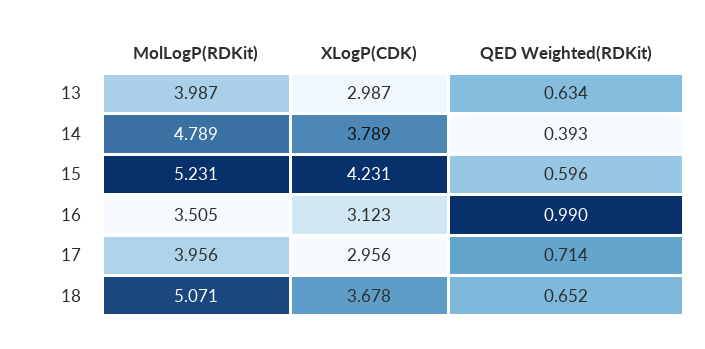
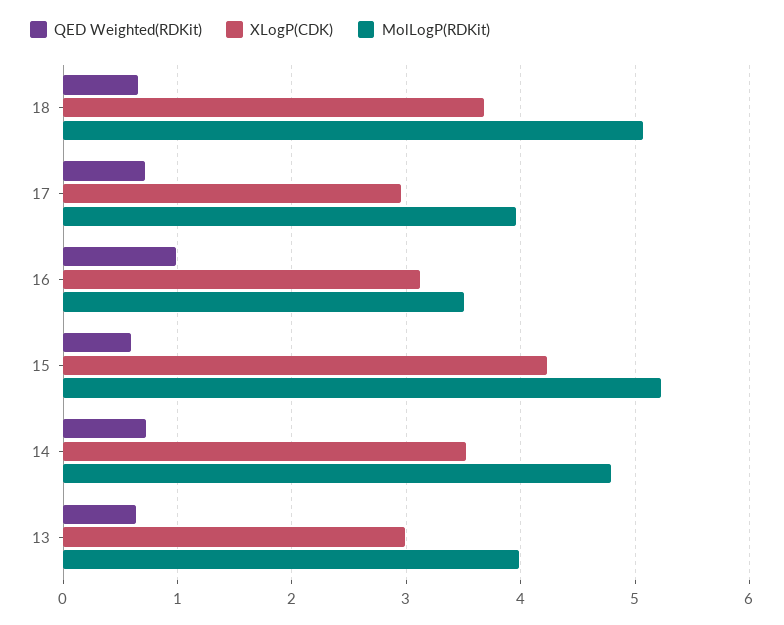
  {
    "MolLogP(RDKit)": {
      "13": 3.987,
      "14": 4.789,
      "15": 5.231,
      "16": 3.505,
      "17": 3.956,
      "18": 5.071
    },
    "XLogP(CDK)": {
      "13": 2.987,
-     "14": 3.789,
+     "14": 3.5,
      "15": 4.231,
      "16": 3.123,
      "17": 2.956,
      "18": 3.678
    },
    "QED Weighted(RDKit)": {
      "13": 0.634,
-     "14": 0.393,
+     "14": 0.7,
      "15": 0.596,
      "16": 0.99,
      "17": 0.714,
      "18": 0.652
    }
  }

